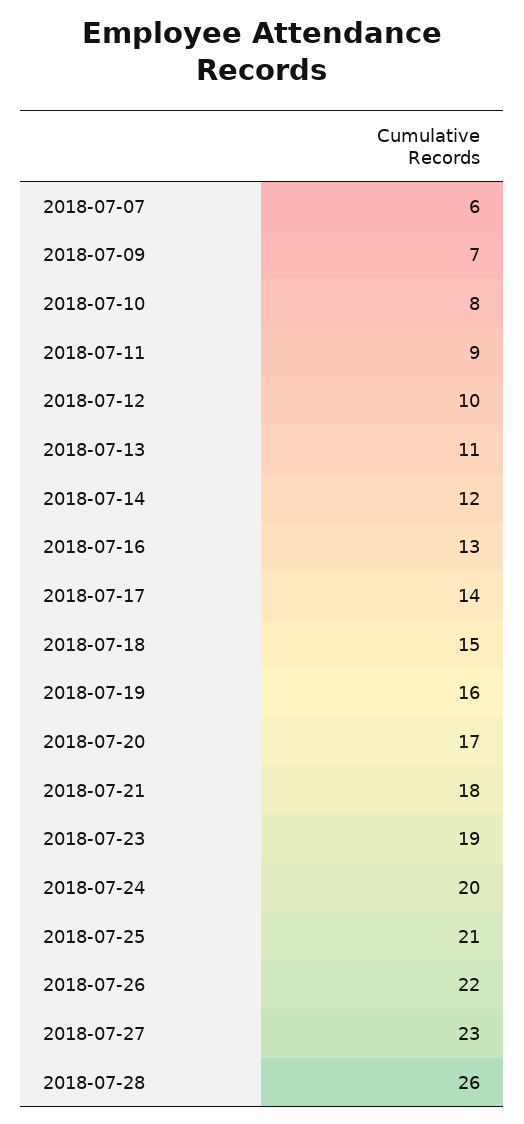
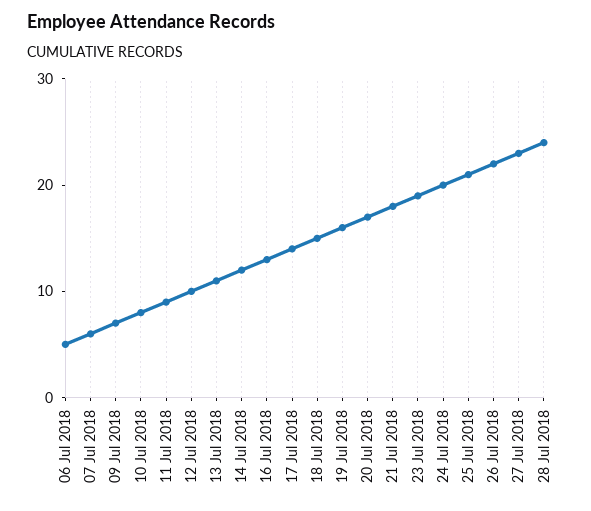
  {
    "2018-07-07": 6,
    "2018-07-09": 7,
    "2018-07-10": 8,
    "2018-07-11": 9,
    "2018-07-12": 10,
    "2018-07-13": 11,
    "2018-07-14": 12,
    "2018-07-16": 13,
    "2018-07-17": 14,
    "2018-07-18": 15,
    "2018-07-19": 16,
    "2018-07-20": 17,
    "2018-07-21": 18,
    "2018-07-23": 19,
    "2018-07-24": 20,
    "2018-07-25": 21,
    "2018-07-26": 22,
    "2018-07-27": 23,
-   "2018-07-28": 26
+   "2018-07-28": 24,
+   "06 Jul 2018": 5
  }

